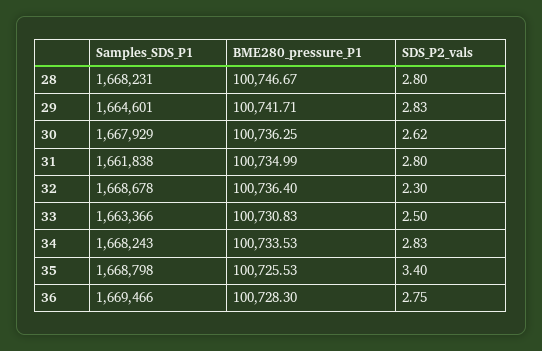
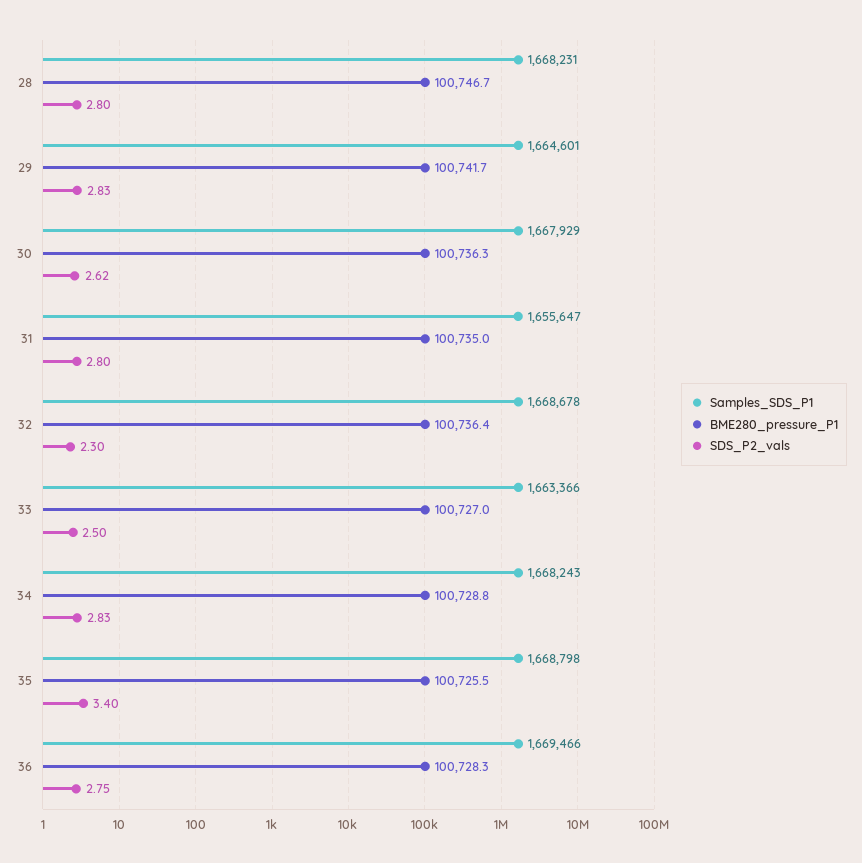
  {
    "Samples_SDS_P1": {
      "28": 1668231,
      "29": 1664601,
      "30": 1667929,
-     "31": 1661838,
+     "31": 1655647,
      "32": 1668678,
      "33": 1663366,
      "34": 1668243,
      "35": 1668798,
      "36": 1669466
    },
    "BME280_pressure_P1": {
      "28": 100746.67,
      "29": 100741.71,
      "30": 100736.25,
      "31": 100734.99,
      "32": 100736.4,
-     "33": 100730.83,
+     "33": 100727,
-     "34": 100733.53,
+     "34": 100728.8,
      "35": 100725.53,
      "36": 100728.3
    },
    "SDS_P2_vals": {
      "28": 2.8,
      "29": 2.83,
      "30": 2.62,
      "31": 2.8,
      "32": 2.3,
      "33": 2.5,
      "34": 2.83,
      "35": 3.4,
      "36": 2.75
    }
  }

